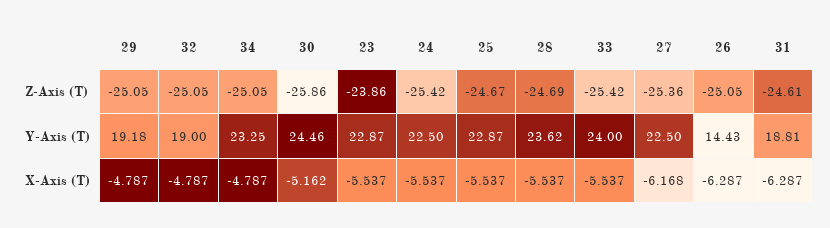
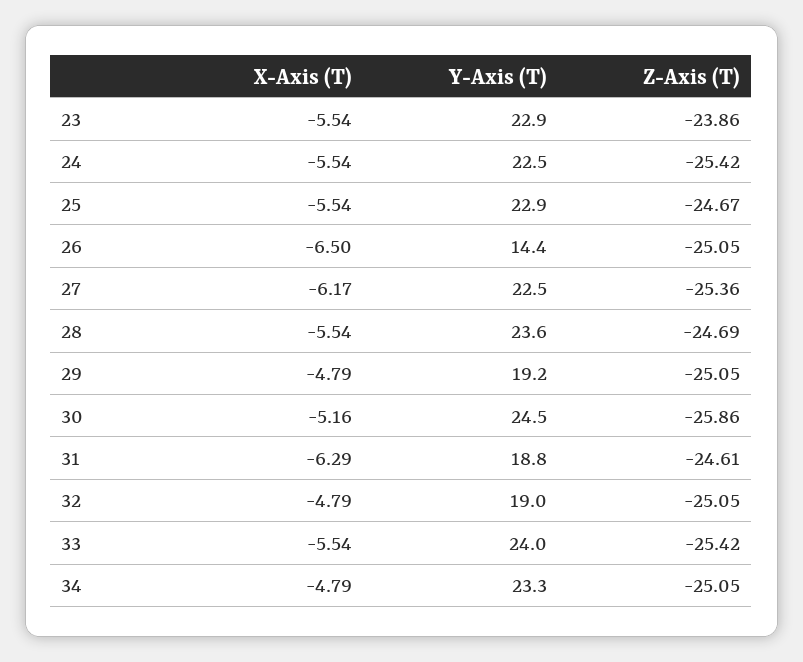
  {
    "29": {
      "Z-Axis (T)": -25.05,
      "Y-Axis (T)": 19.18,
      "X-Axis (T)": -4.787
    },
    "32": {
      "Z-Axis (T)": -25.05,
      "Y-Axis (T)": 19,
      "X-Axis (T)": -4.787
    },
    "34": {
      "Z-Axis (T)": -25.05,
      "Y-Axis (T)": 23.25,
      "X-Axis (T)": -4.787
    },
    "30": {
      "Z-Axis (T)": -25.86,
      "Y-Axis (T)": 24.46,
      "X-Axis (T)": -5.162
    },
    "23": {
      "Z-Axis (T)": -23.86,
      "Y-Axis (T)": 22.87,
      "X-Axis (T)": -5.537
    },
    "24": {
      "Z-Axis (T)": -25.42,
      "Y-Axis (T)": 22.5,
      "X-Axis (T)": -5.537
    },
    "25": {
      "Z-Axis (T)": -24.67,
      "Y-Axis (T)": 22.87,
      "X-Axis (T)": -5.537
    },
    "28": {
      "Z-Axis (T)": -24.69,
      "Y-Axis (T)": 23.62,
      "X-Axis (T)": -5.537
    },
    "33": {
      "Z-Axis (T)": -25.42,
      "Y-Axis (T)": 24,
      "X-Axis (T)": -5.537
    },
    "27": {
      "Z-Axis (T)": -25.36,
      "Y-Axis (T)": 22.5,
      "X-Axis (T)": -6.168
    },
    "26": {
      "Z-Axis (T)": -25.05,
      "Y-Axis (T)": 14.43,
-     "X-Axis (T)": -6.287
+     "X-Axis (T)": -6.5
    },
    "31": {
      "Z-Axis (T)": -24.61,
      "Y-Axis (T)": 18.81,
      "X-Axis (T)": -6.287
    }
  }

